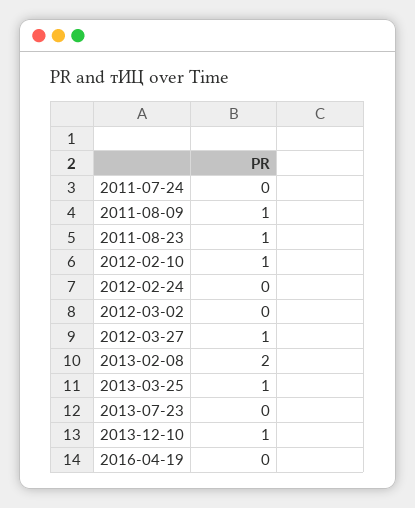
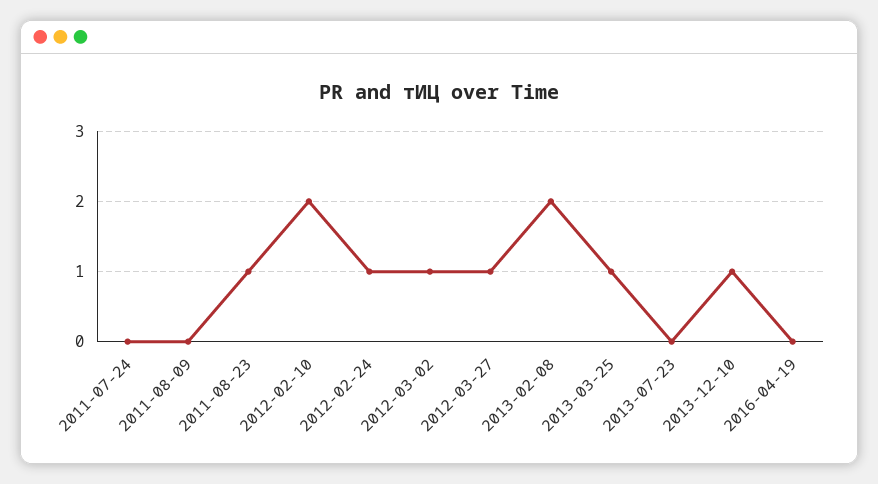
  {
    "2011-07-24": 0,
-   "2011-08-09": 1,
+   "2011-08-09": 0,
    "2011-08-23": 1,
-   "2012-02-10": 1,
+   "2012-02-10": 2,
-   "2012-02-24": 0,
+   "2012-02-24": 1,
-   "2012-03-02": 0,
+   "2012-03-02": 1,
    "2012-03-27": 1,
    "2013-02-08": 2,
    "2013-03-25": 1,
    "2013-07-23": 0,
    "2013-12-10": 1,
    "2016-04-19": 0
  }

